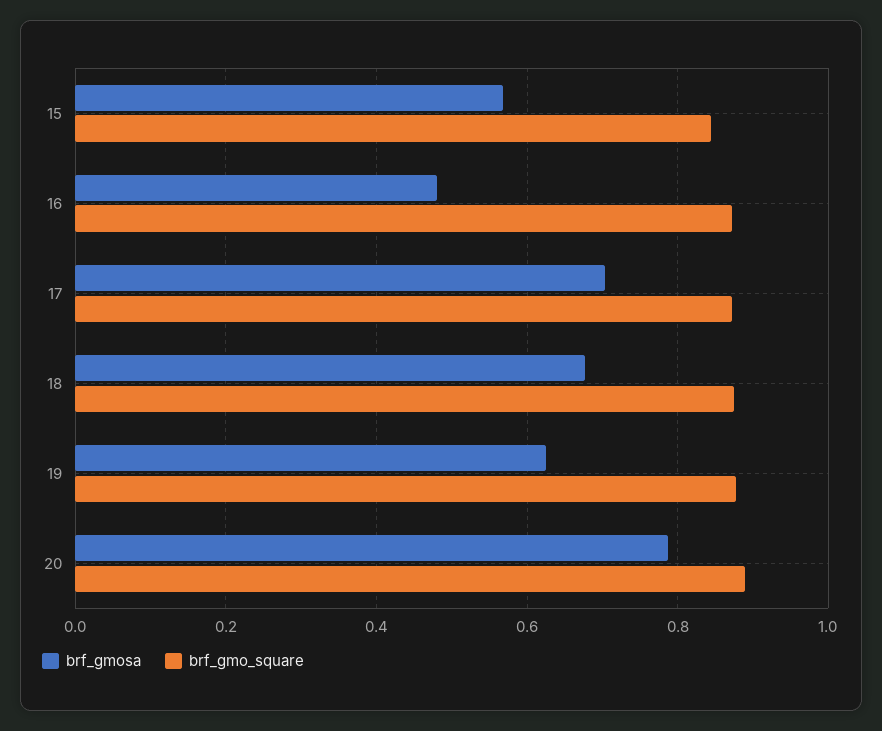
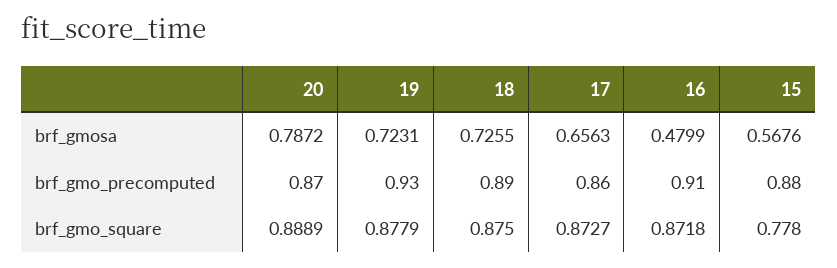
  {
    "brf_gmosa": {
      "15": 0.5676,
      "16": 0.4799,
-     "17": 0.7,
+     "17": 0.6563,
-     "18": 0.68,
+     "18": 0.7255,
-     "19": 0.62,
+     "19": 0.7231,
      "20": 0.7872
    },
    "brf_gmo_square": {
-     "15": 0.84,
+     "15": 0.778,
      "16": 0.8718,
      "17": 0.8727,
      "18": 0.875,
      "19": 0.8779,
      "20": 0.8889
-   }
+   },
+   "brf_gmo_precomputed": {
+     "20": 0.87,
+     "19": 0.93,
+     "18": 0.89,
+     "17": 0.86,
+     "16": 0.91,
+     "15": 0.88
+   }
  }

